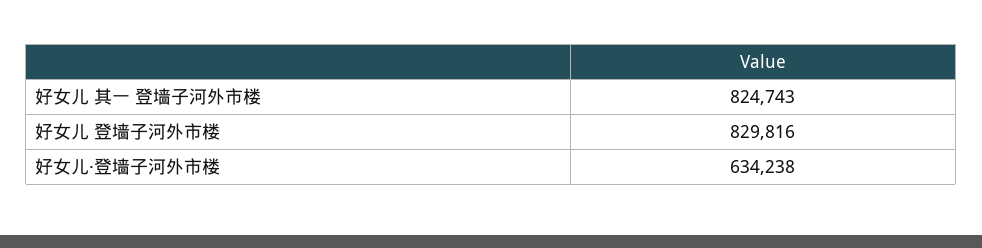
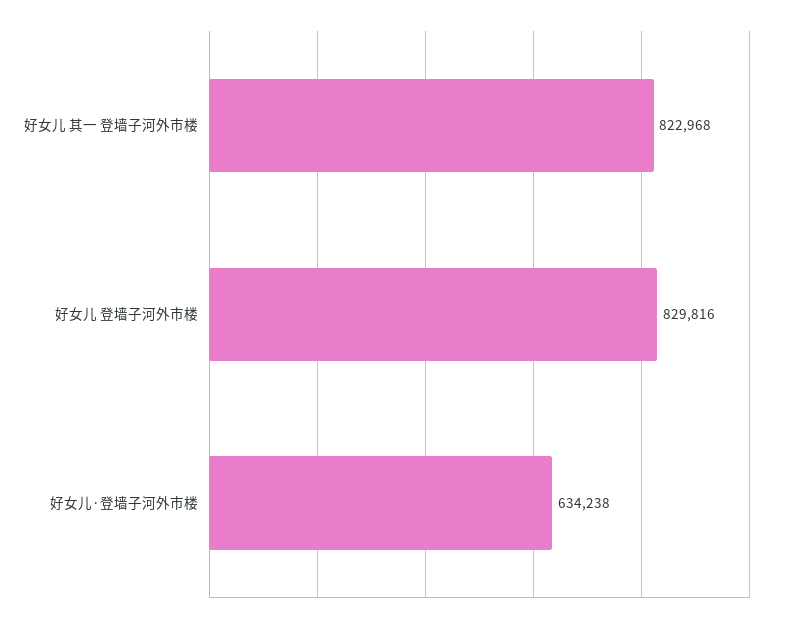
  {
-   "好女儿 其一 登墙子河外市楼": 824743,
+   "好女儿 其一 登墙子河外市楼": 822968,
    "好女儿 登墙子河外市楼": 829816,
    "好女儿·登墙子河外市楼": 634238
  }

